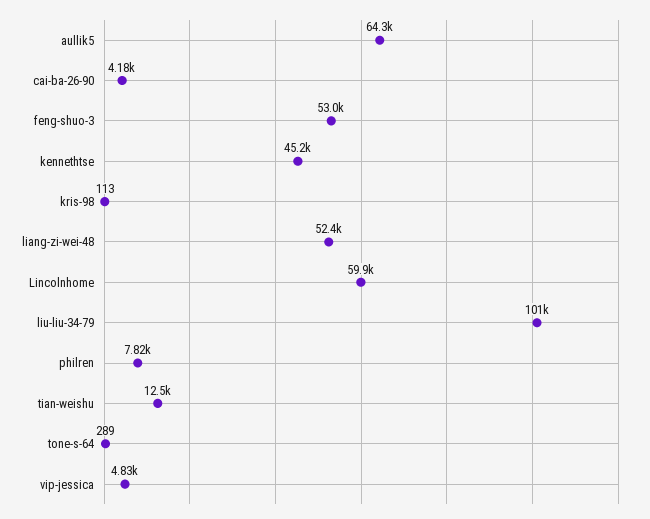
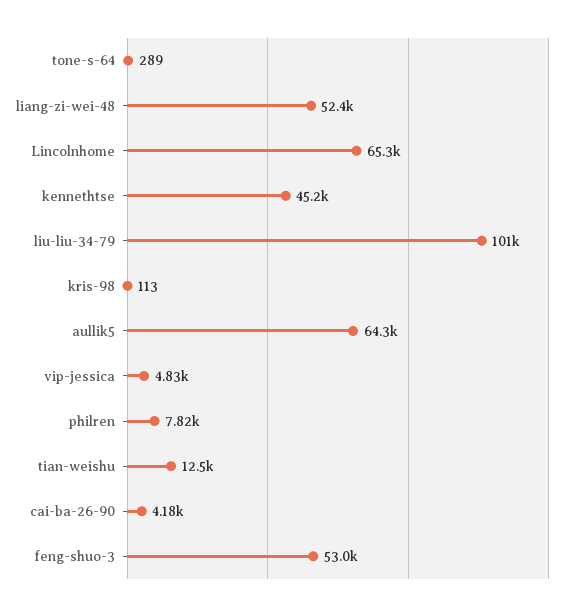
  {
    "aullik5": 64300,
    "cai-ba-26-90": 4180,
    "feng-shuo-3": 53000,
    "kennethtse": 45200,
    "kris-98": 113,
    "liang-zi-wei-48": 52400,
-   "Lincolnhome": 59900,
+   "Lincolnhome": 65300,
    "liu-liu-34-79": 101000,
    "philren": 7820,
    "tian-weishu": 12500,
    "tone-s-64": 289,
    "vip-jessica": 4830
  }

